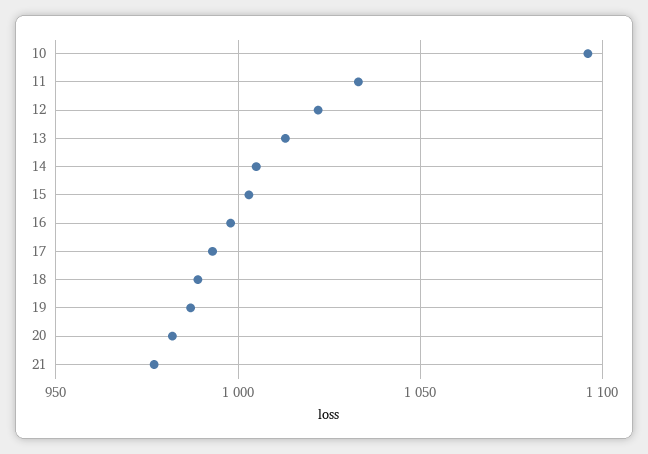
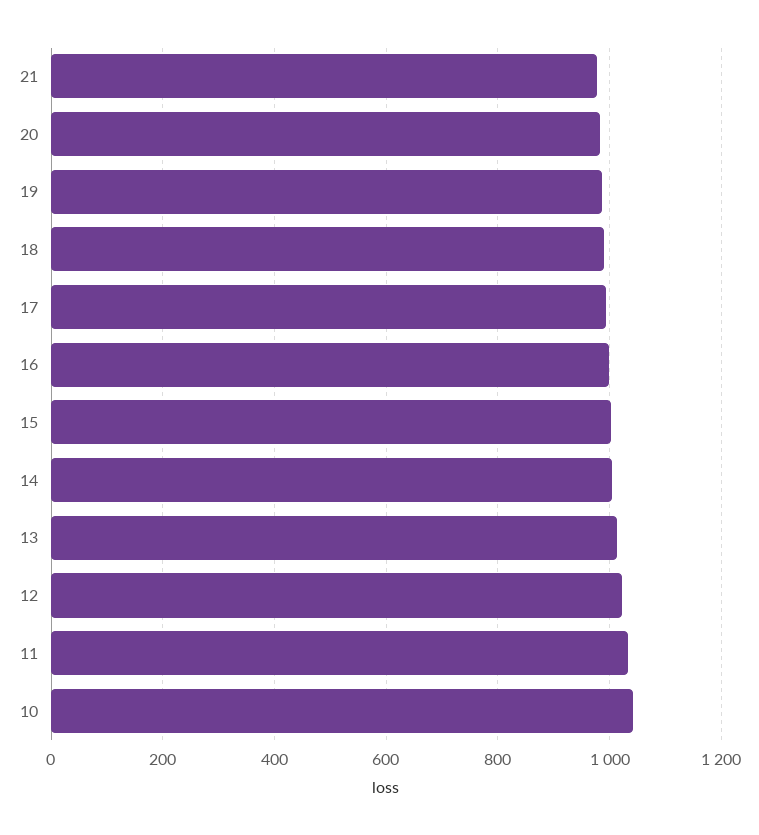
  {
-   "10": 1095,
+   "10": 1040,
    "11": 1035,
    "12": 1020,
    "13": 1015,
    "14": 1005,
    "15": 1005,
    "16": 1000,
    "17": 995,
    "18": 990,
    "19": 985,
    "20": 980,
    "21": 975
  }

